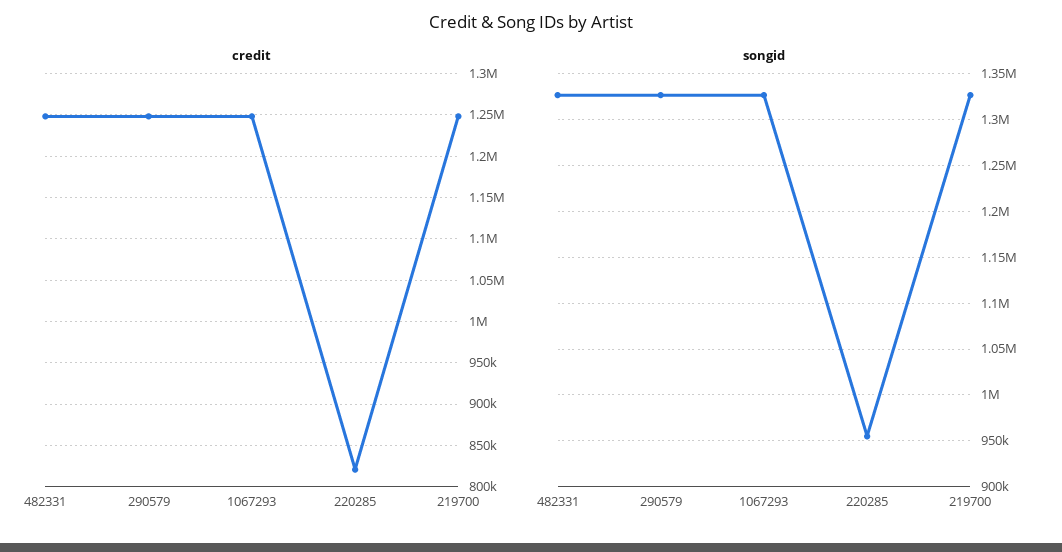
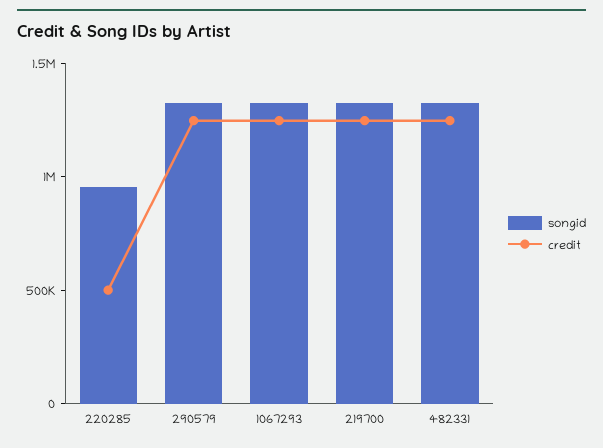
  {
    "credit": {
      "482331": 1250000,
      "290579": 1250000,
      "1067293": 1250000,
-     "220285": 820000,
+     "220285": 500000,
      "219700": 1250000
    },
    "songid": {
      "482331": 1330000,
      "290579": 1330000,
      "1067293": 1330000,
      "220285": 950000,
      "219700": 1330000
    }
  }

